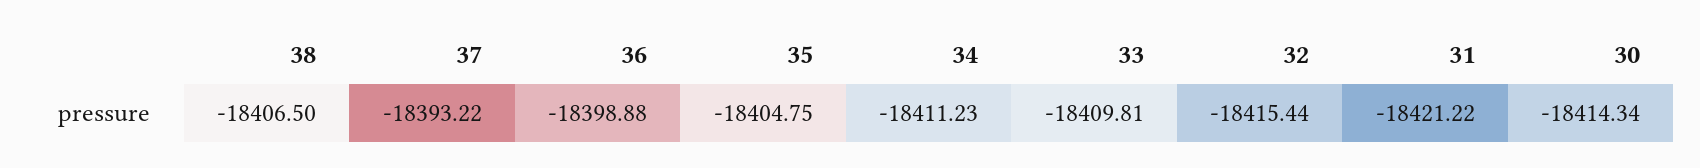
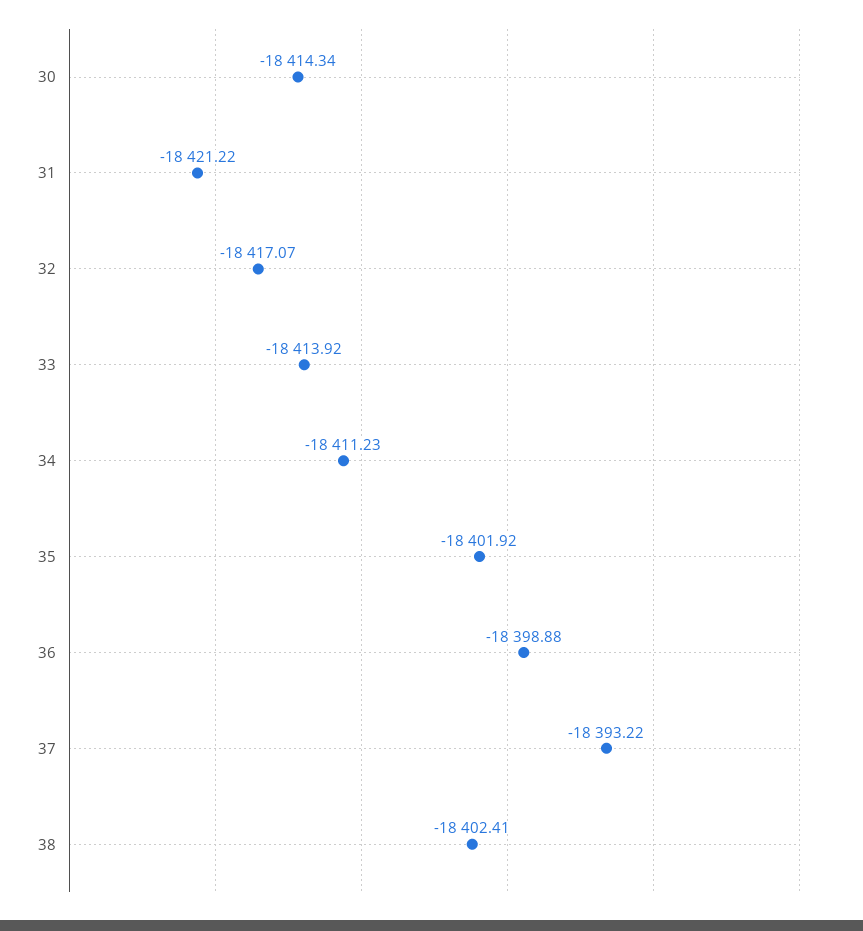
  {
-   "38": -18406.5,
+   "38": -18402.41,
    "37": -18393.22,
    "36": -18398.88,
-   "35": -18404.75,
+   "35": -18401.92,
    "34": -18411.23,
-   "33": -18409.81,
+   "33": -18413.92,
-   "32": -18415.44,
+   "32": -18417.07,
    "31": -18421.22,
    "30": -18414.34
  }

